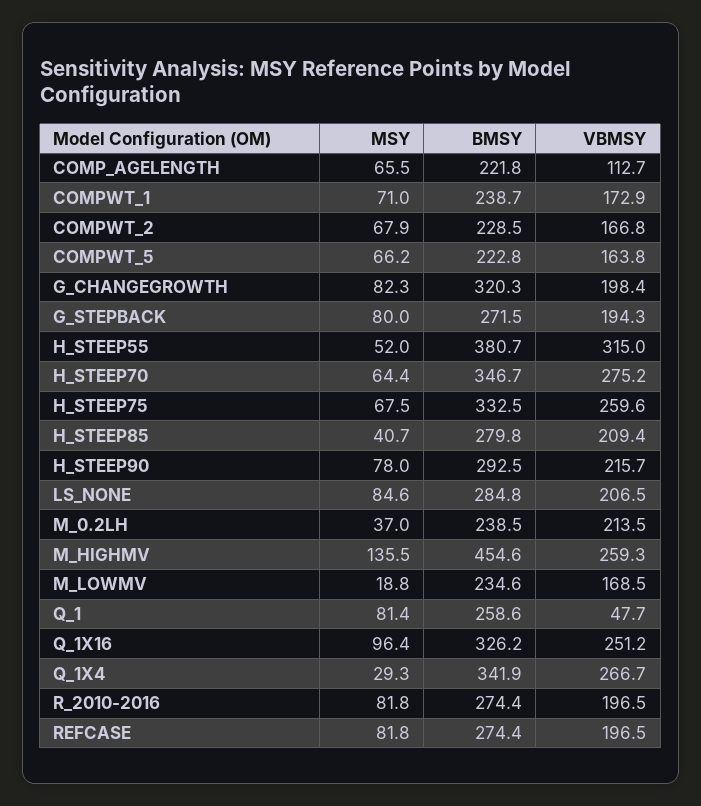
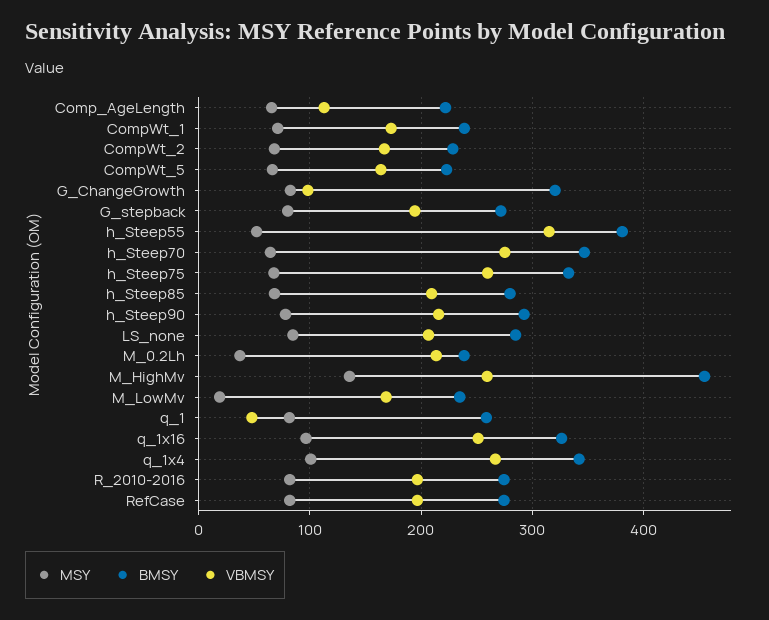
  {
    "MSY": {
      "COMP_AGELENGTH": 65.5,
      "COMPWT_1": 71,
      "COMPWT_2": 67.9,
      "COMPWT_5": 66.2,
      "G_CHANGEGROWTH": 82.3,
      "G_STEPBACK": 80,
      "H_STEEP55": 52,
      "H_STEEP70": 64.4,
      "H_STEEP75": 67.5,
-     "H_STEEP85": 40.7,
+     "H_STEEP85": 70,
      "H_STEEP90": 78,
      "LS_NONE": 84.6,
      "M_0.2LH": 37,
      "M_HIGHMV": 135.5,
      "M_LOWMV": 18.8,
      "Q_1": 81.4,
      "Q_1X16": 96.4,
-     "Q_1X4": 29.3,
+     "Q_1X4": 100,
      "R_2010-2016": 81.8,
      "REFCASE": 81.8
    },
    "BMSY": {
      "COMP_AGELENGTH": 221.8,
      "COMPWT_1": 238.7,
      "COMPWT_2": 228.5,
      "COMPWT_5": 222.8,
      "G_CHANGEGROWTH": 320.3,
      "G_STEPBACK": 271.5,
      "H_STEEP55": 380.7,
      "H_STEEP70": 346.7,
      "H_STEEP75": 332.5,
      "H_STEEP85": 279.8,
      "H_STEEP90": 292.5,
      "LS_NONE": 284.8,
      "M_0.2LH": 238.5,
      "M_HIGHMV": 454.6,
      "M_LOWMV": 234.6,
      "Q_1": 258.6,
      "Q_1X16": 326.2,
      "Q_1X4": 341.9,
      "R_2010-2016": 274.4,
      "REFCASE": 274.4
    },
    "VBMSY": {
      "COMP_AGELENGTH": 112.7,
      "COMPWT_1": 172.9,
      "COMPWT_2": 166.8,
      "COMPWT_5": 163.8,
-     "G_CHANGEGROWTH": 198.4,
+     "G_CHANGEGROWTH": 100,
      "G_STEPBACK": 194.3,
      "H_STEEP55": 315,
      "H_STEEP70": 275.2,
      "H_STEEP75": 259.6,
      "H_STEEP85": 209.4,
      "H_STEEP90": 215.7,
      "LS_NONE": 206.5,
      "M_0.2LH": 213.5,
      "M_HIGHMV": 259.3,
      "M_LOWMV": 168.5,
      "Q_1": 47.7,
      "Q_1X16": 251.2,
      "Q_1X4": 266.7,
      "R_2010-2016": 196.5,
      "REFCASE": 196.5
    }
  }

